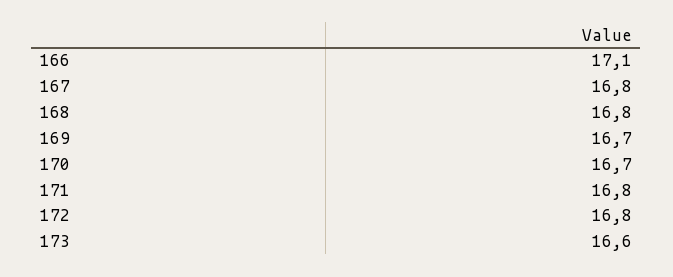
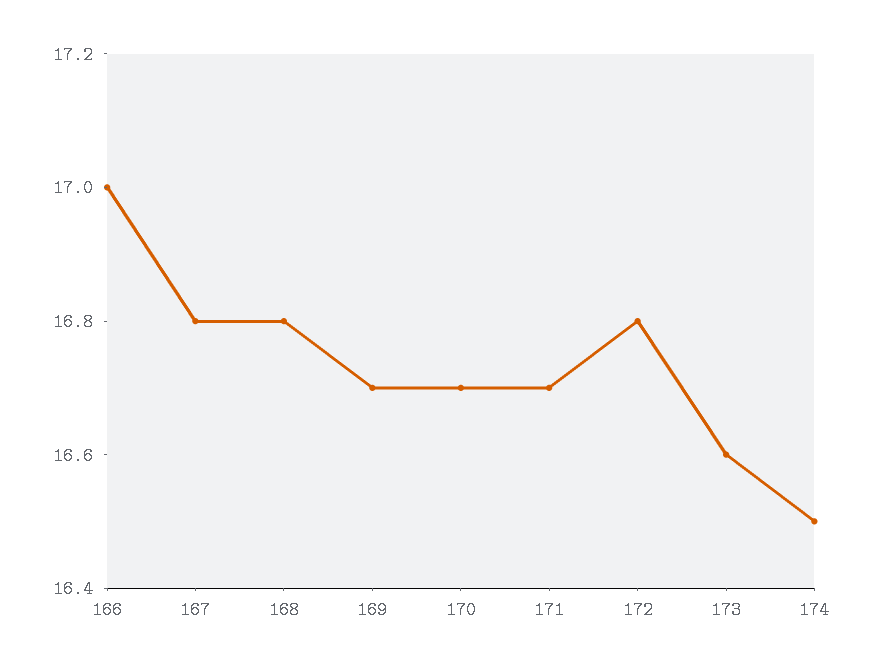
  {
-   "166": 17.1,
+   "166": 17,
    "167": 16.8,
    "168": 16.8,
    "169": 16.7,
    "170": 16.7,
-   "171": 16.8,
+   "171": 16.7,
    "172": 16.8,
-   "173": 16.6
+   "173": 16.6,
+   "174": 16.5
  }

